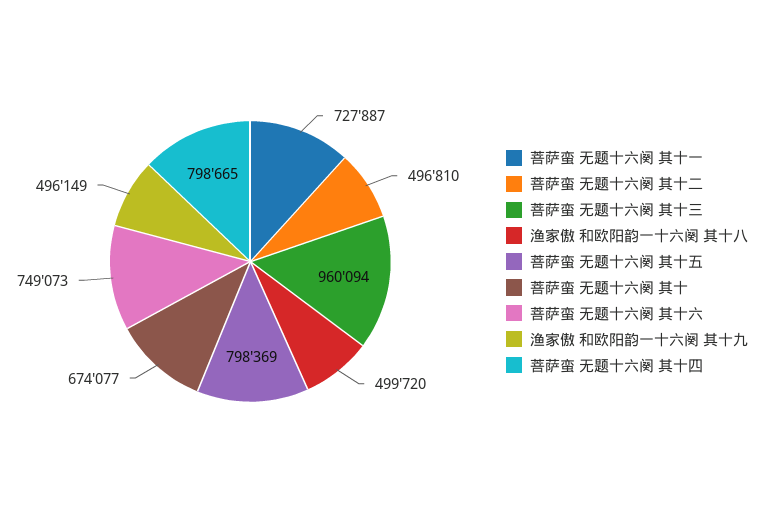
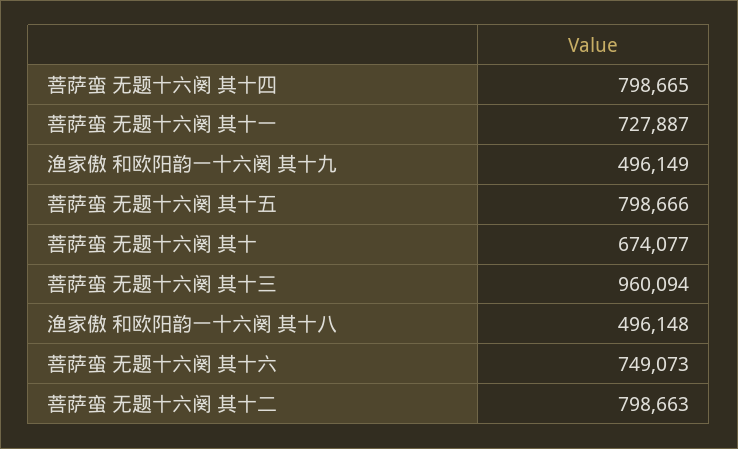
  {
    "菩萨蛮 无题十六阕 其十一": 727887,
-   "菩萨蛮 无题十六阕 其十二": 496810,
+   "菩萨蛮 无题十六阕 其十二": 798663,
    "菩萨蛮 无题十六阕 其十三": 960094,
-   "渔家傲 和欧阳韵一十六阕 其十八": 499720,
+   "渔家傲 和欧阳韵一十六阕 其十八": 496148,
-   "菩萨蛮 无题十六阕 其十五": 798369,
+   "菩萨蛮 无题十六阕 其十五": 798666,
    "菩萨蛮 无题十六阕 其十": 674077,
    "菩萨蛮 无题十六阕 其十六": 749073,
    "渔家傲 和欧阳韵一十六阕 其十九": 496149,
    "菩萨蛮 无题十六阕 其十四": 798665
  }

